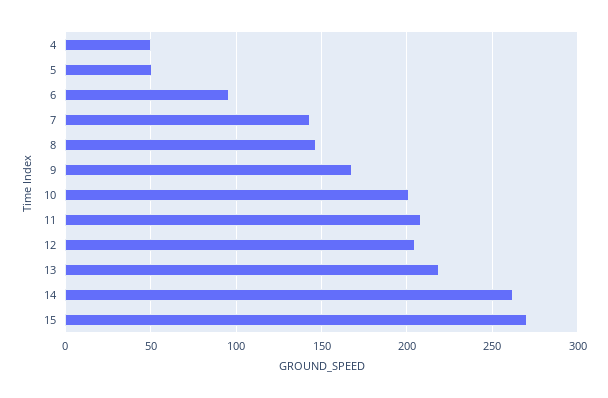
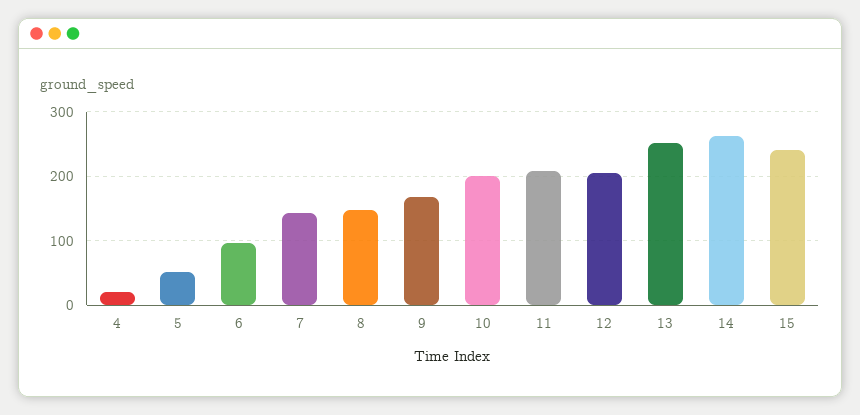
  {
-   "4": 50,
+   "4": 20,
    "5": 50,
    "6": 95,
    "7": 145,
    "8": 145,
    "9": 170,
    "10": 200,
    "11": 210,
    "12": 205,
-   "13": 220,
+   "13": 250,
    "14": 260,
-   "15": 270
+   "15": 240
  }

